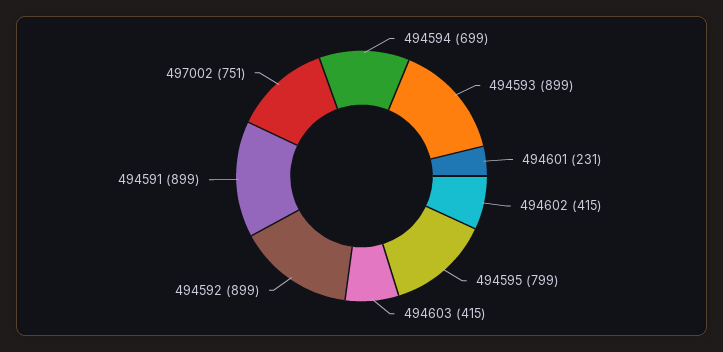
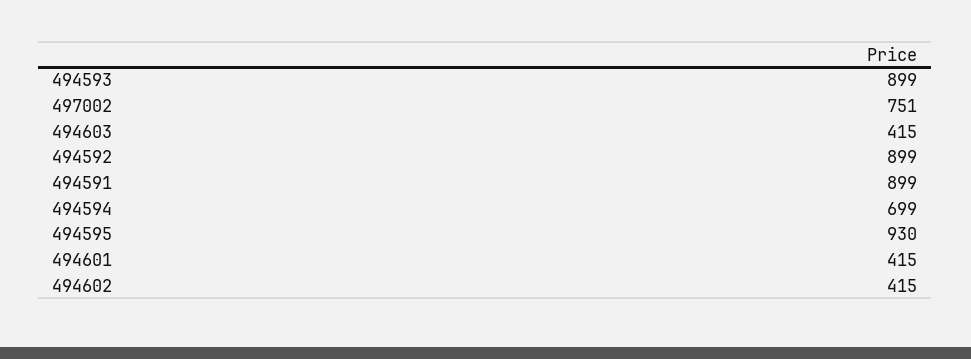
  {
    "494594": 699,
    "494593": 899,
-   "494601": 231,
+   "494601": 415,
    "494602": 415,
-   "494595": 799,
+   "494595": 930,
    "494603": 415,
    "494592": 899,
    "494591": 899,
    "497002": 751
  }

